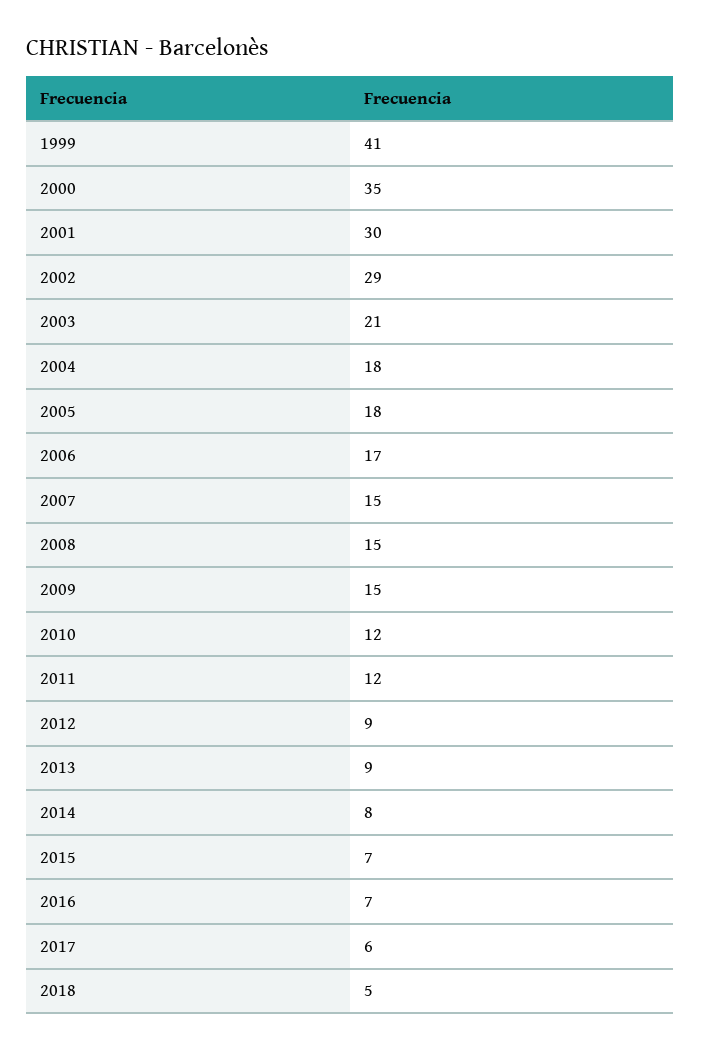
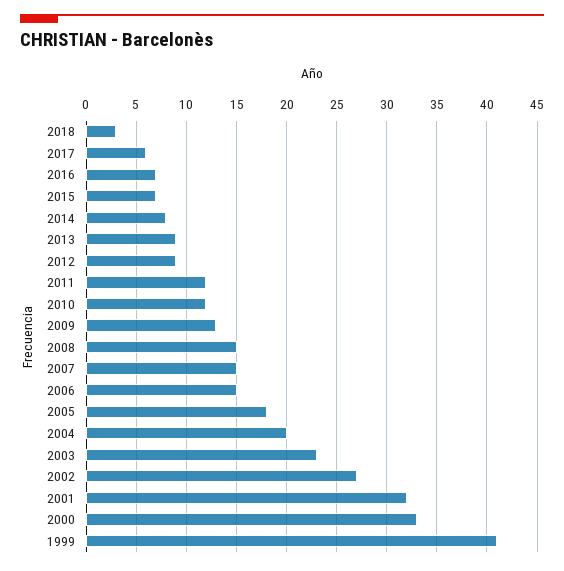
  {
    "1999": 41,
-   "2000": 35,
+   "2000": 33,
-   "2001": 30,
+   "2001": 32,
-   "2002": 29,
+   "2002": 27,
-   "2003": 21,
+   "2003": 23,
-   "2004": 18,
+   "2004": 20,
    "2005": 18,
-   "2006": 17,
+   "2006": 15,
    "2007": 15,
    "2008": 15,
-   "2009": 15,
+   "2009": 13,
    "2010": 12,
    "2011": 12,
    "2012": 9,
    "2013": 9,
    "2014": 8,
    "2015": 7,
    "2016": 7,
    "2017": 6,
-   "2018": 5
+   "2018": 3
  }

